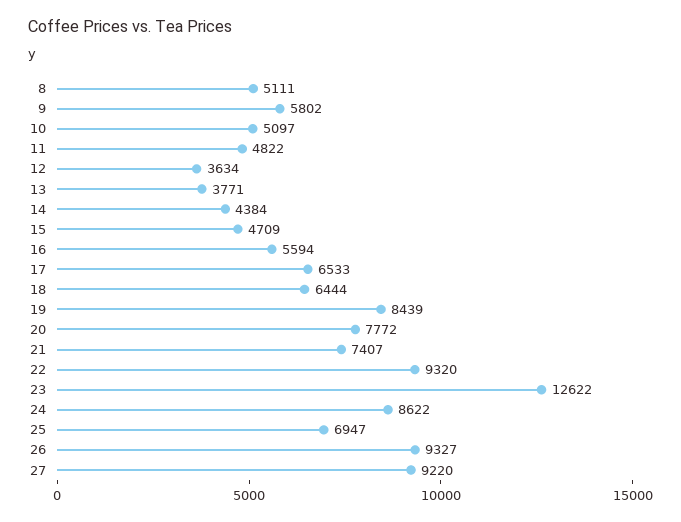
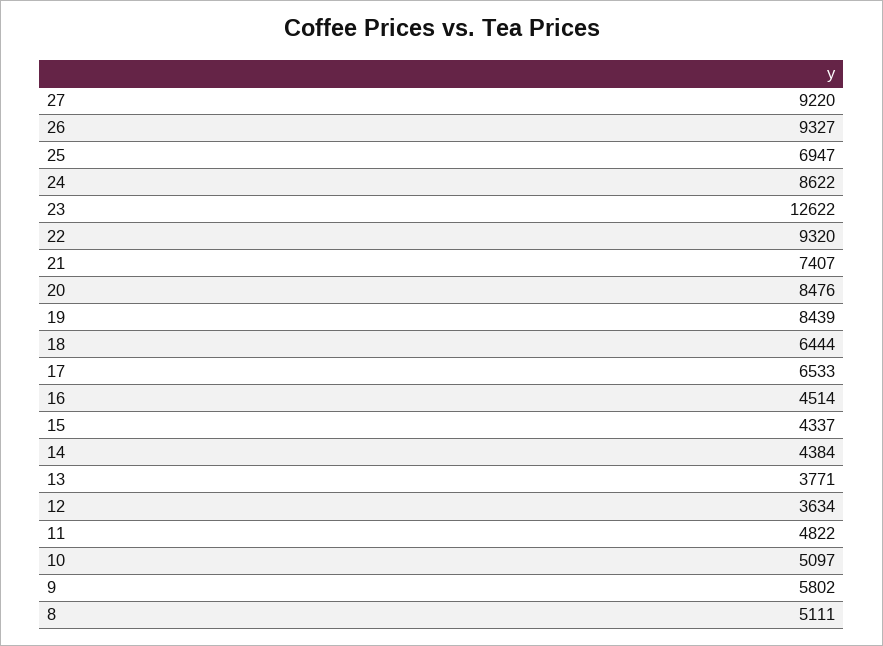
  {
    "8": 5111,
    "9": 5802,
    "10": 5097,
    "11": 4822,
    "12": 3634,
    "13": 3771,
    "14": 4384,
-   "15": 4709,
+   "15": 4337,
-   "16": 5594,
+   "16": 4514,
    "17": 6533,
    "18": 6444,
    "19": 8439,
-   "20": 7772,
+   "20": 8476,
    "21": 7407,
    "22": 9320,
    "23": 12622,
    "24": 8622,
    "25": 6947,
    "26": 9327,
    "27": 9220
  }

